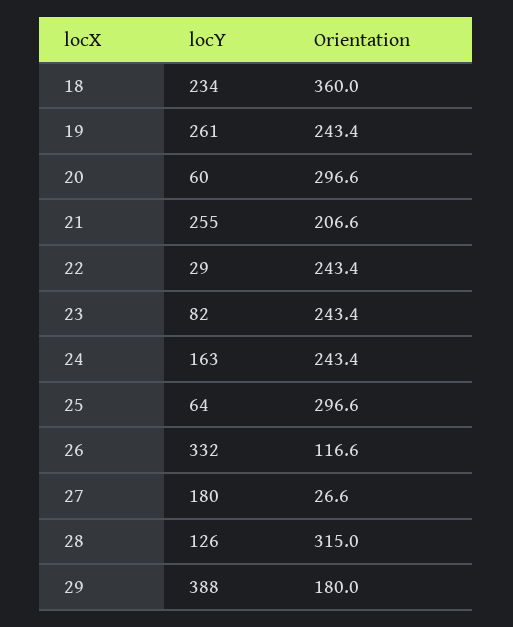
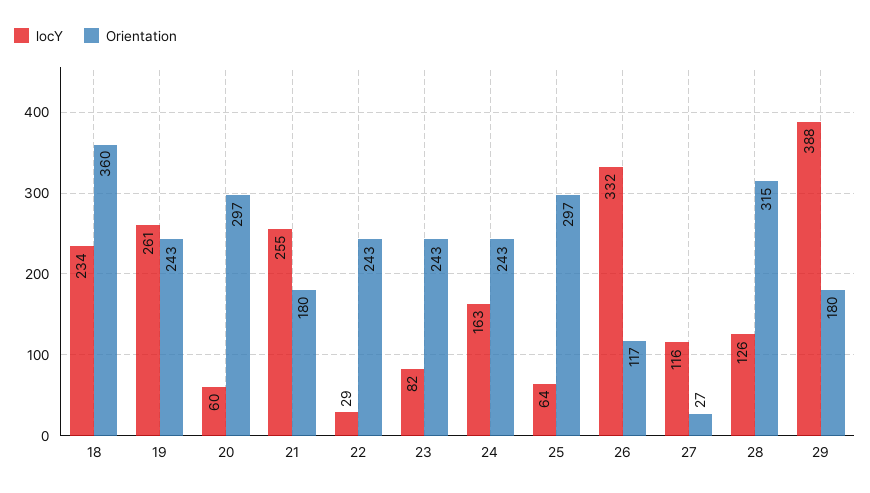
  {
    "locY": {
      "18": 234,
      "19": 261,
      "20": 60,
      "21": 255,
      "22": 29,
      "23": 82,
      "24": 163,
      "25": 64,
      "26": 332,
-     "27": 180,
+     "27": 116,
      "28": 126,
      "29": 388
    },
    "Orientation": {
      "18": 360,
      "19": 243.4,
      "20": 296.6,
-     "21": 206.6,
+     "21": 180,
      "22": 243.4,
      "23": 243.4,
      "24": 243.4,
      "25": 296.6,
      "26": 116.6,
      "27": 26.6,
      "28": 315,
      "29": 180
    }
  }

